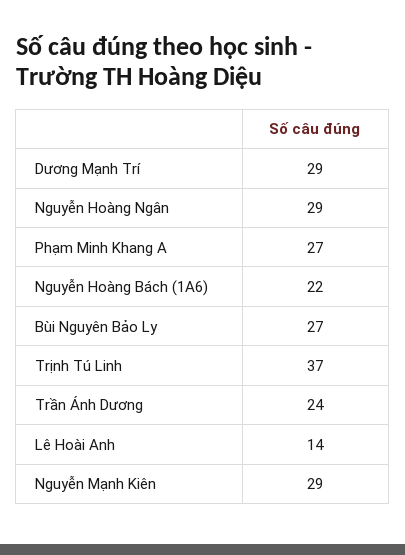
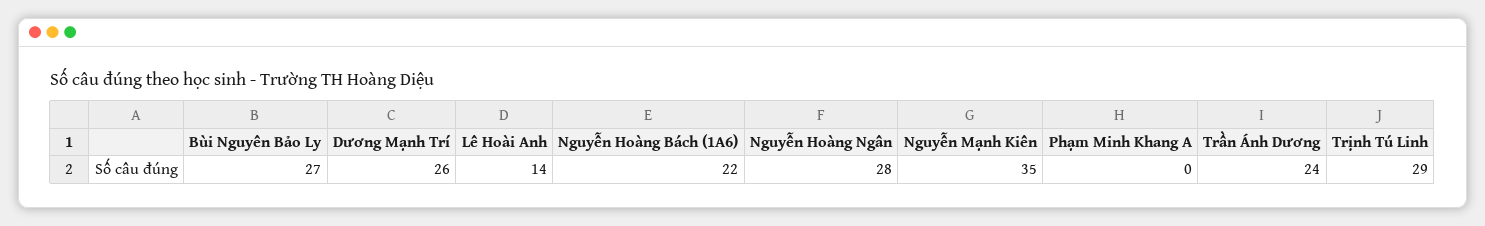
  {
-   "Dương Mạnh Trí": 29,
+   "Dương Mạnh Trí": 26,
-   "Nguyễn Hoàng Ngân": 29,
+   "Nguyễn Hoàng Ngân": 28,
-   "Phạm Minh Khang A": 27,
+   "Phạm Minh Khang A": 0,
    "Nguyễn Hoàng Bách (1A6)": 22,
    "Bùi Nguyên Bảo Ly": 27,
-   "Trịnh Tú Linh": 37,
+   "Trịnh Tú Linh": 29,
    "Trần Ánh Dương": 24,
    "Lê Hoài Anh": 14,
-   "Nguyễn Mạnh Kiên": 29
+   "Nguyễn Mạnh Kiên": 35
  }

